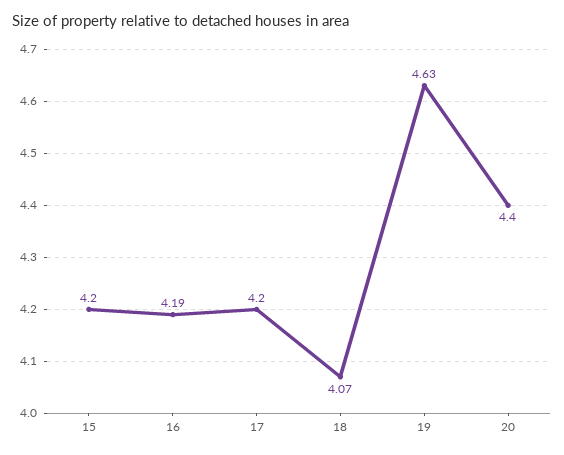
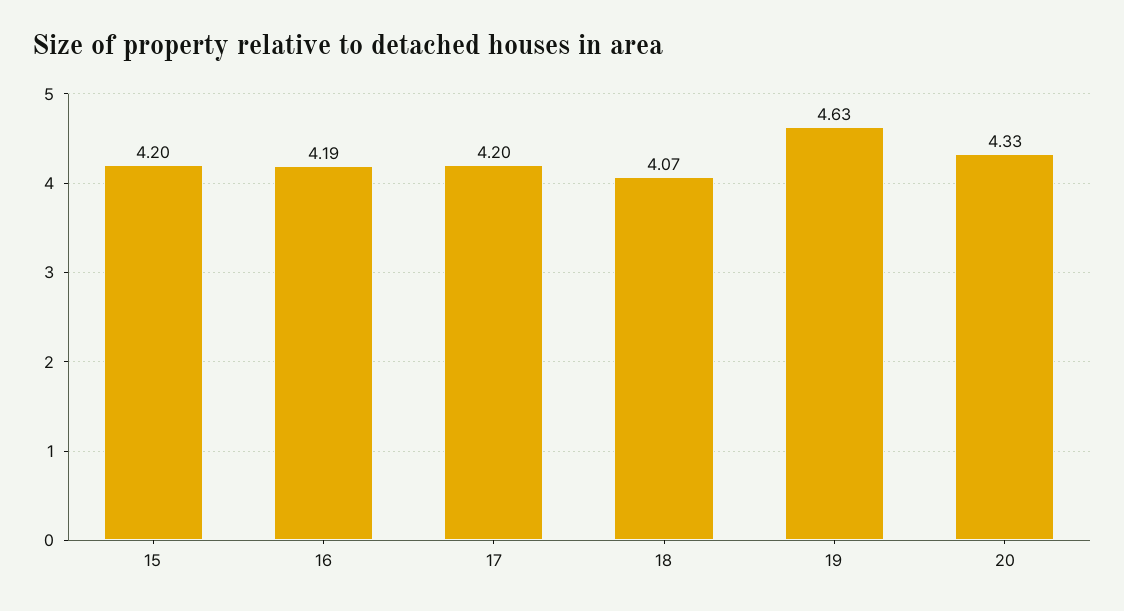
  {
    "15": 4.2,
    "16": 4.19,
    "17": 4.2,
    "18": 4.07,
    "19": 4.63,
-   "20": 4.4
+   "20": 4.33
  }

